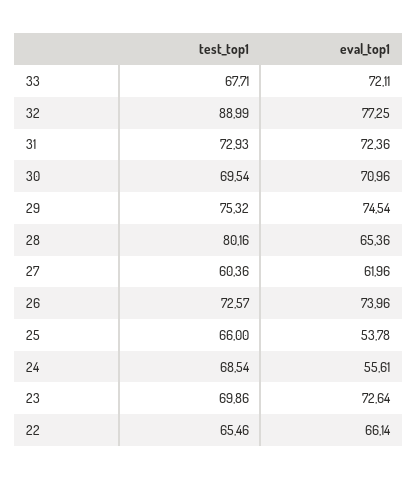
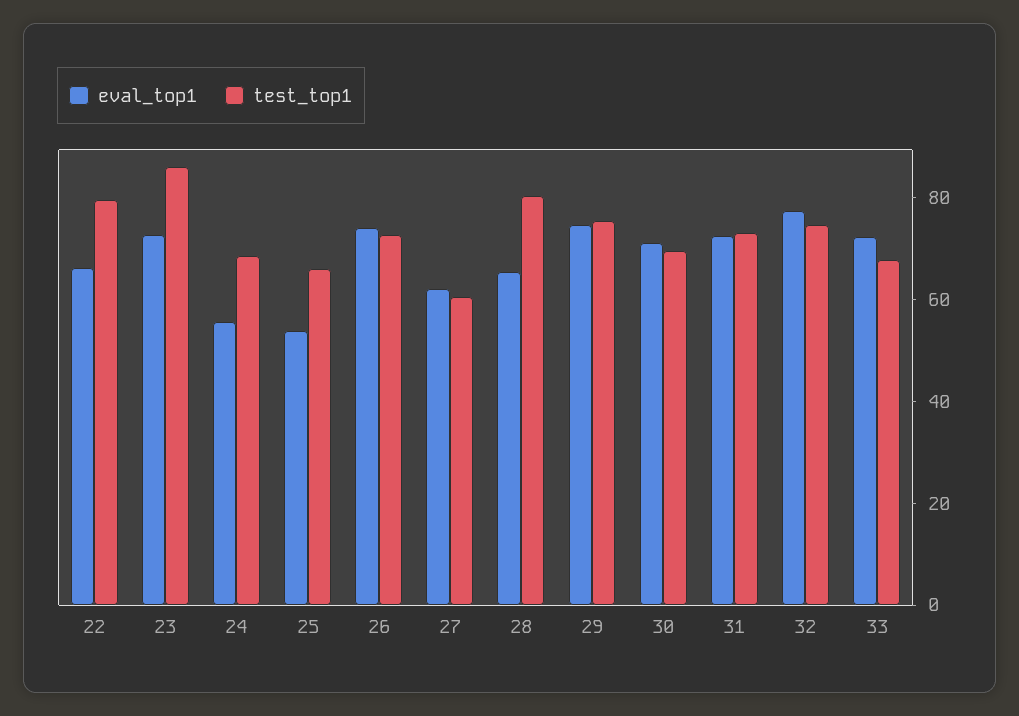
  {
    "test_top1": {
      "33": 67.71,
-     "32": 88.99,
+     "32": 75,
      "31": 72.93,
      "30": 69.54,
      "29": 75.32,
      "28": 80.16,
      "27": 60.36,
      "26": 72.57,
      "25": 66,
      "24": 68.54,
-     "23": 69.86,
+     "23": 85,
-     "22": 65.46
+     "22": 80
    },
    "eval_top1": {
      "33": 72.11,
      "32": 77.25,
      "31": 72.36,
      "30": 70.96,
      "29": 74.54,
      "28": 65.36,
      "27": 61.96,
      "26": 73.96,
      "25": 53.78,
      "24": 55.61,
      "23": 72.64,
      "22": 66.14
    }
  }

